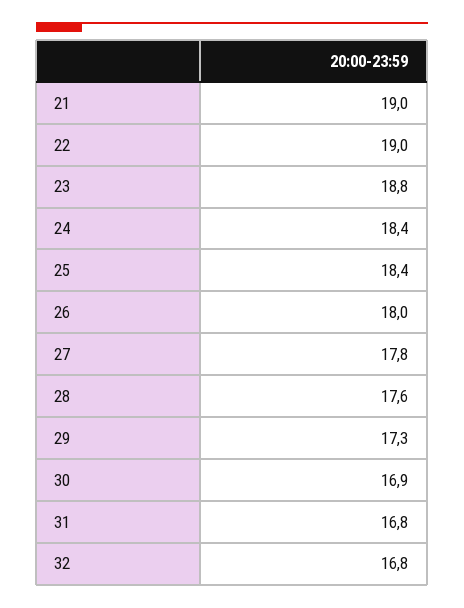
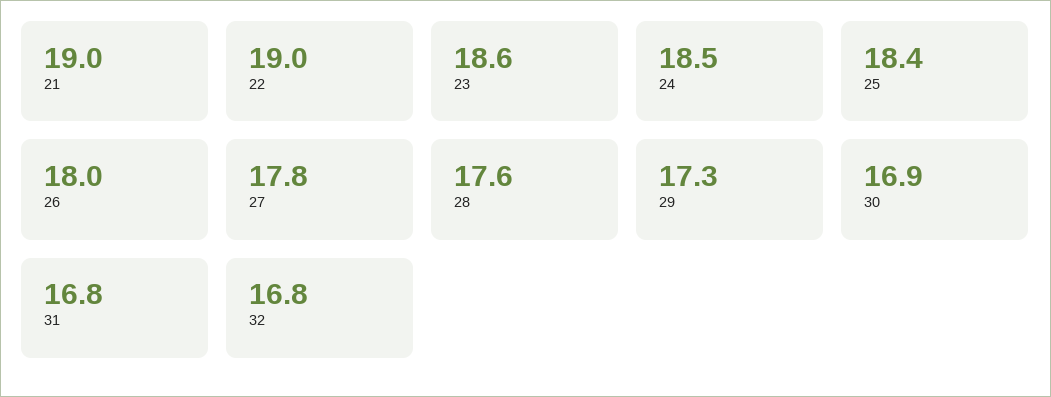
  {
    "21": 19,
    "22": 19,
-   "23": 18.8,
+   "23": 18.6,
-   "24": 18.4,
+   "24": 18.5,
    "25": 18.4,
    "26": 18,
    "27": 17.8,
    "28": 17.6,
    "29": 17.3,
    "30": 16.9,
    "31": 16.8,
    "32": 16.8
  }

